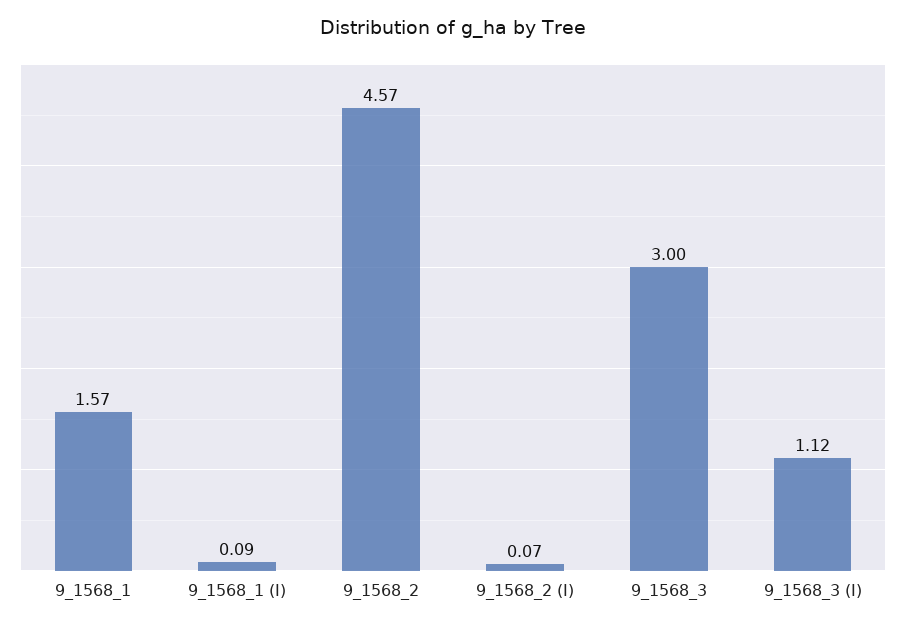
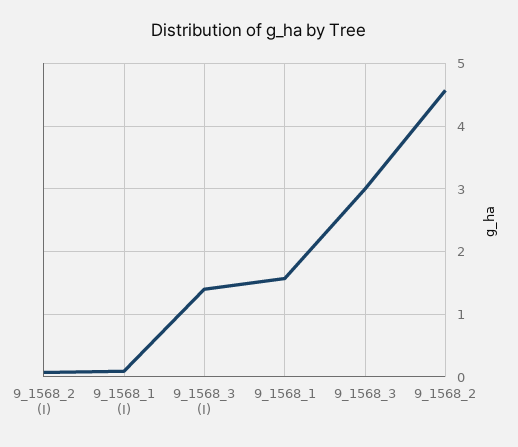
  {
    "9_1568_1": 1.57,
    "9_1568_1 (I)": 0.09,
    "9_1568_2": 4.57,
    "9_1568_2 (I)": 0.07,
    "9_1568_3": 3,
-   "9_1568_3 (I)": 1.12
+   "9_1568_3 (I)": 1.4
  }

